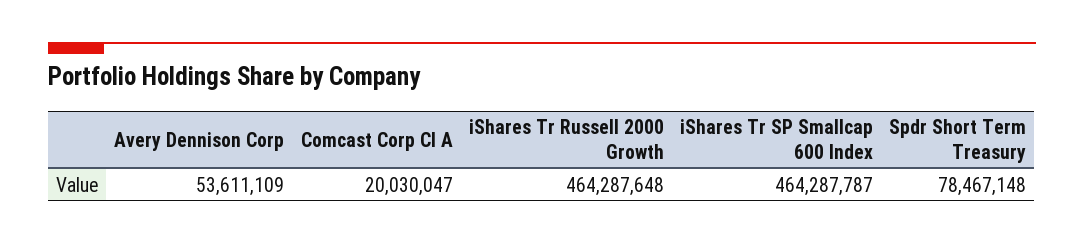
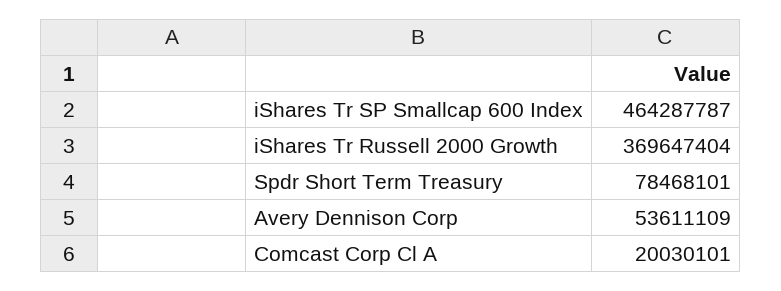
  {
    "Avery Dennison Corp": 53611109,
-   "Comcast Corp Cl A": 20030047,
+   "Comcast Corp Cl A": 20030101,
-   "iShares Tr Russell 2000 Growth": 464287648,
+   "iShares Tr Russell 2000 Growth": 369647404,
    "iShares Tr SP Smallcap 600 Index": 464287787,
-   "Spdr Short Term Treasury": 78467148
+   "Spdr Short Term Treasury": 78468101
  }

